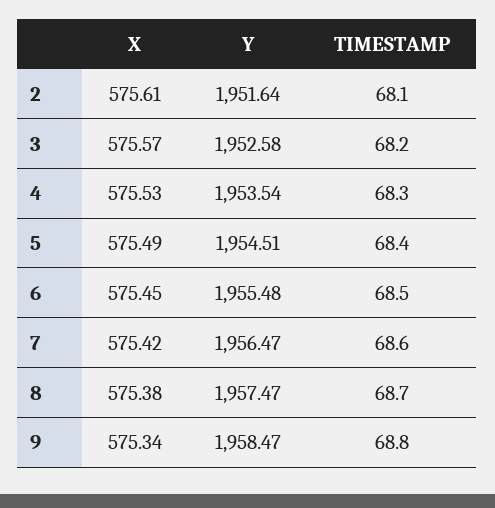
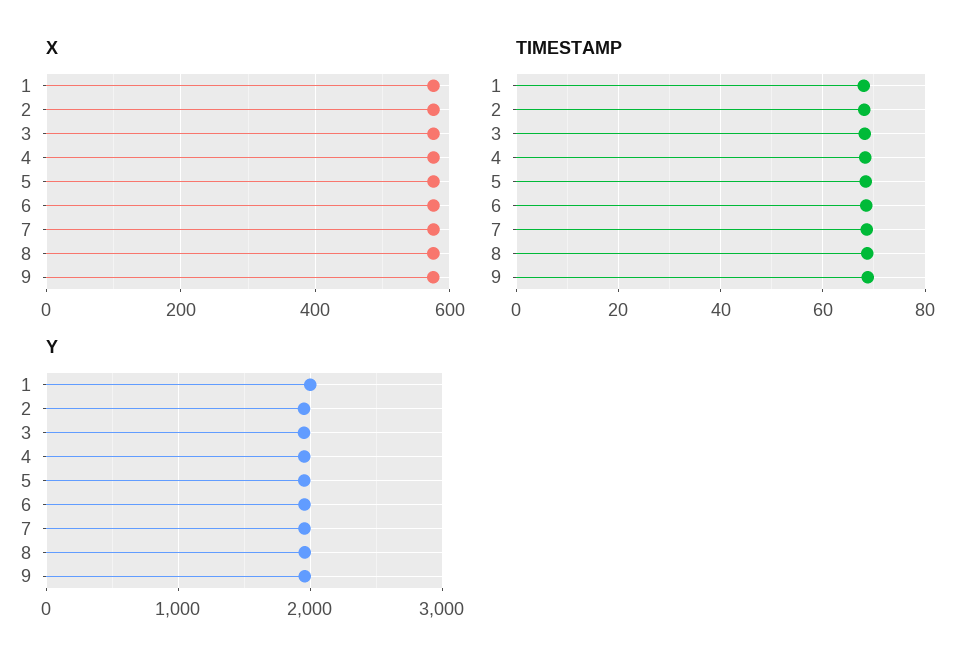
  {
    "X": {
      "2": 575.61,
      "3": 575.57,
      "4": 575.53,
      "5": 575.49,
      "6": 575.45,
      "7": 575.42,
      "8": 575.38,
-     "9": 575.34
+     "9": 575.34,
+     "1": 580
    },
    "Y": {
      "2": 1951.64,
      "3": 1952.58,
      "4": 1953.54,
      "5": 1954.51,
      "6": 1955.48,
      "7": 1956.47,
      "8": 1957.47,
-     "9": 1958.47
+     "9": 1958.47,
+     "1": 2000
    },
    "TIMESTAMP": {
      "2": 68.1,
      "3": 68.2,
      "4": 68.3,
      "5": 68.4,
      "6": 68.5,
      "7": 68.6,
      "8": 68.7,
-     "9": 68.8
+     "9": 68.8,
+     "1": 68
    }
  }

